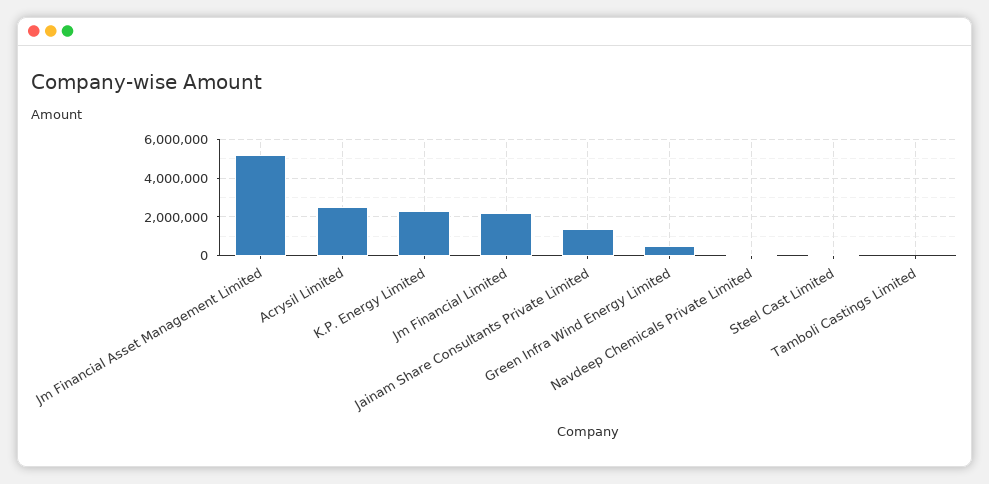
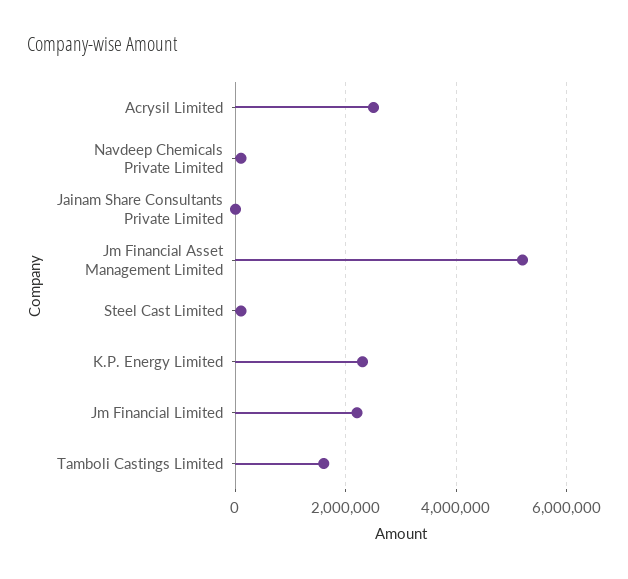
  {
    "Jm Financial Asset Management Limited": 5200000,
    "Acrysil Limited": 2600000,
    "K.P. Energy Limited": 2400000,
    "Jm Financial Limited": 2200000,
-   "Jainam Share Consultants Private Limited": 1500000,
+   "Jainam Share Consultants Private Limited": 0,
-   "Green Infra Wind Energy Limited": 500000,
    "Navdeep Chemicals Private Limited": 200000,
    "Steel Cast Limited": 200000,
-   "Tamboli Castings Limited": 0
+   "Tamboli Castings Limited": 1600000
  }

